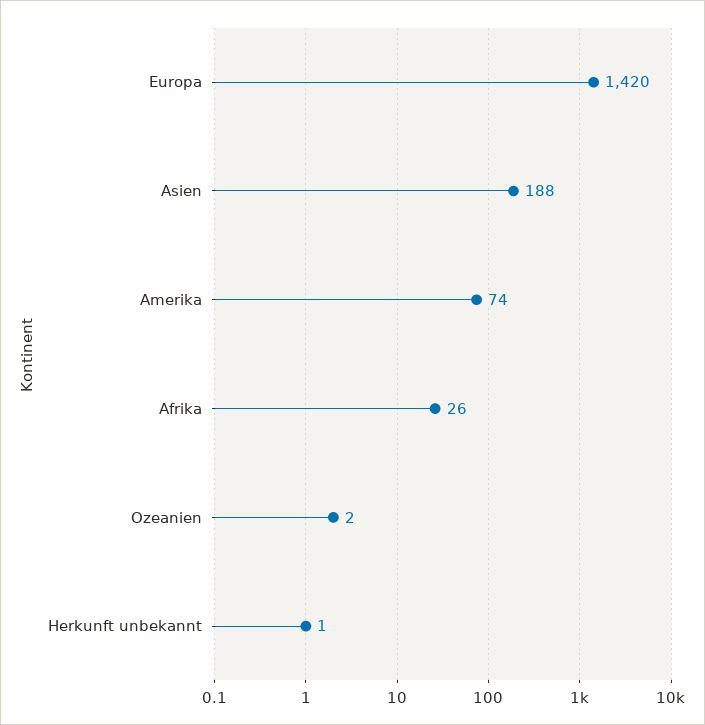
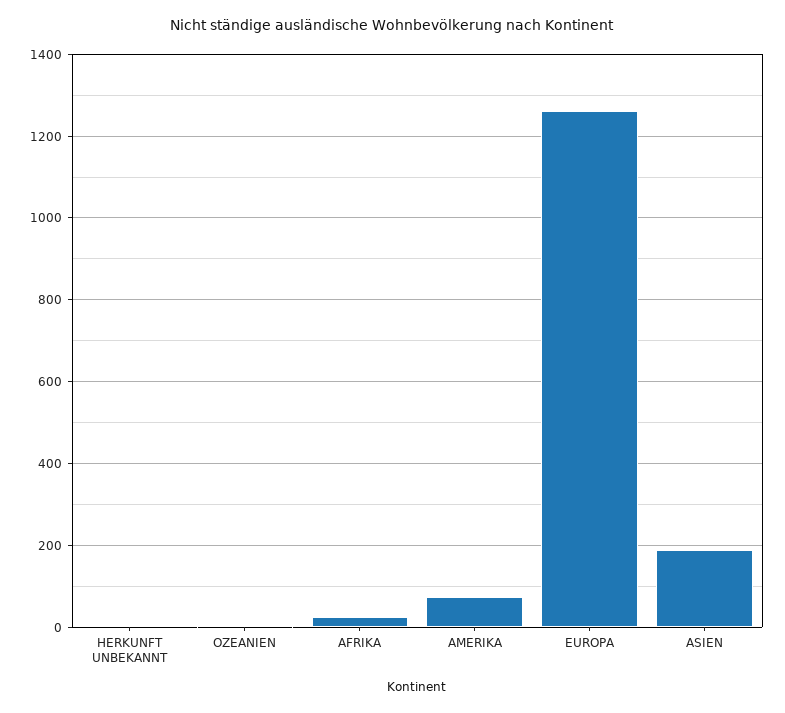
  {
-   "Europa": 1420,
+   "Europa": 1260,
    "Asien": 188,
    "Amerika": 74,
    "Afrika": 26,
    "Ozeanien": 2,
    "Herkunft unbekannt": 1
  }

